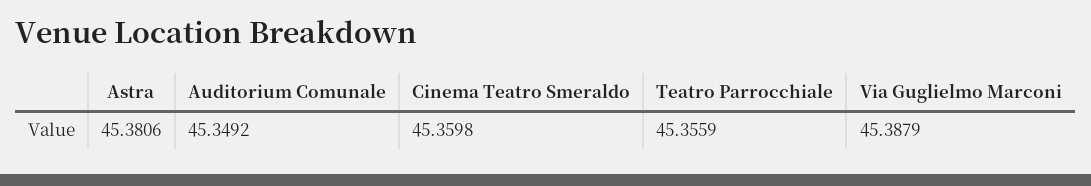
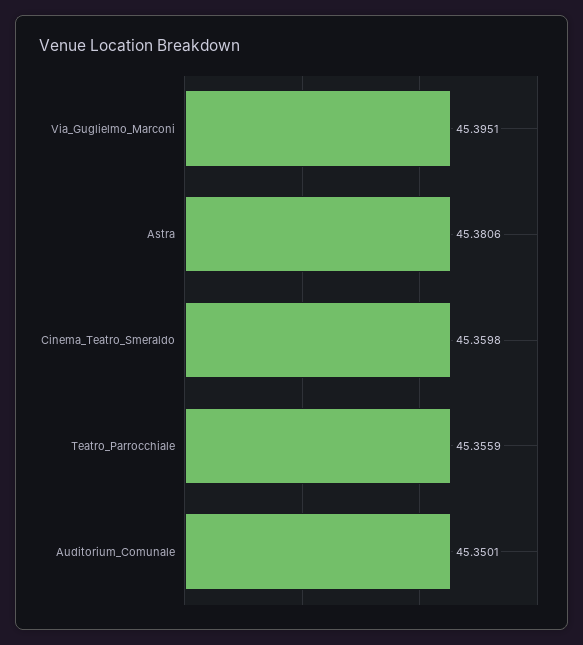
  {
    "Astra": 45.3806,
-   "Auditorium Comunale": 45.3492,
+   "Auditorium Comunale": 45.3501,
    "Cinema Teatro Smeraldo": 45.3598,
    "Teatro Parrocchiale": 45.3559,
-   "Via Guglielmo Marconi": 45.3879
+   "Via Guglielmo Marconi": 45.3951
  }

